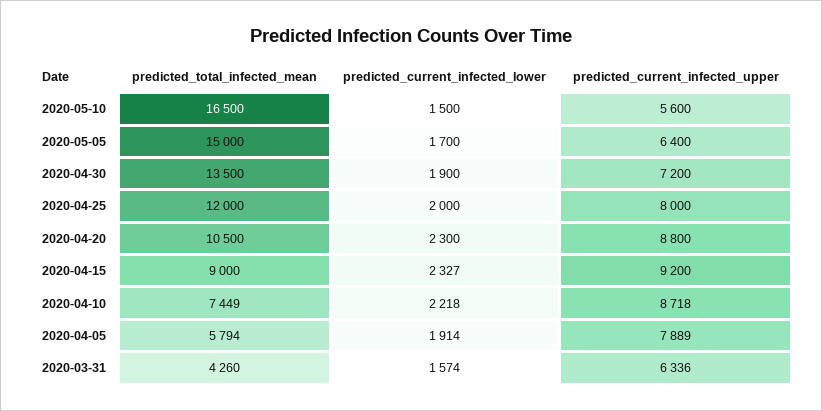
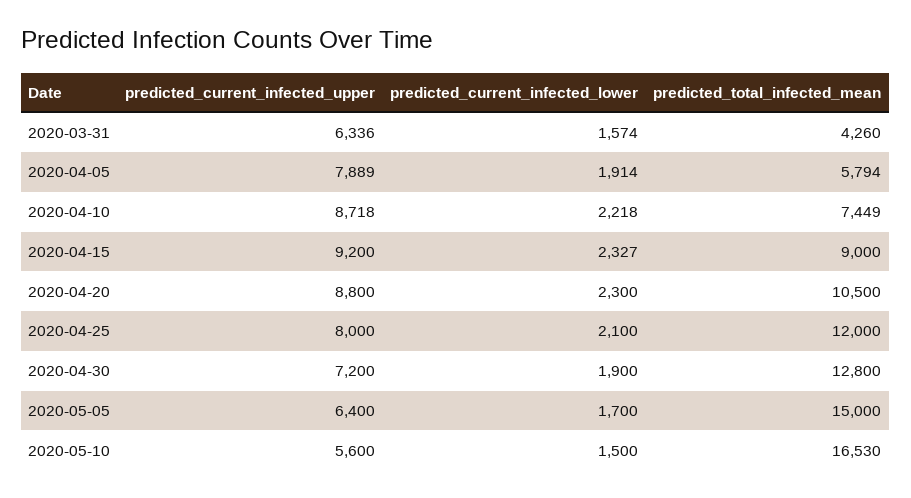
  {
    "predicted_total_infected_mean": {
-     "2020-05-10": 16500,
+     "2020-05-10": 16530,
      "2020-05-05": 15000,
-     "2020-04-30": 13500,
+     "2020-04-30": 12800,
      "2020-04-25": 12000,
      "2020-04-20": 10500,
      "2020-04-15": 9000,
      "2020-04-10": 7449,
      "2020-04-05": 5794,
      "2020-03-31": 4260
    },
    "predicted_current_infected_lower": {
      "2020-05-10": 1500,
      "2020-05-05": 1700,
      "2020-04-30": 1900,
-     "2020-04-25": 2000,
+     "2020-04-25": 2100,
      "2020-04-20": 2300,
      "2020-04-15": 2327,
      "2020-04-10": 2218,
      "2020-04-05": 1914,
      "2020-03-31": 1574
    },
    "predicted_current_infected_upper": {
      "2020-05-10": 5600,
      "2020-05-05": 6400,
      "2020-04-30": 7200,
      "2020-04-25": 8000,
      "2020-04-20": 8800,
      "2020-04-15": 9200,
      "2020-04-10": 8718,
      "2020-04-05": 7889,
      "2020-03-31": 6336
    }
  }

